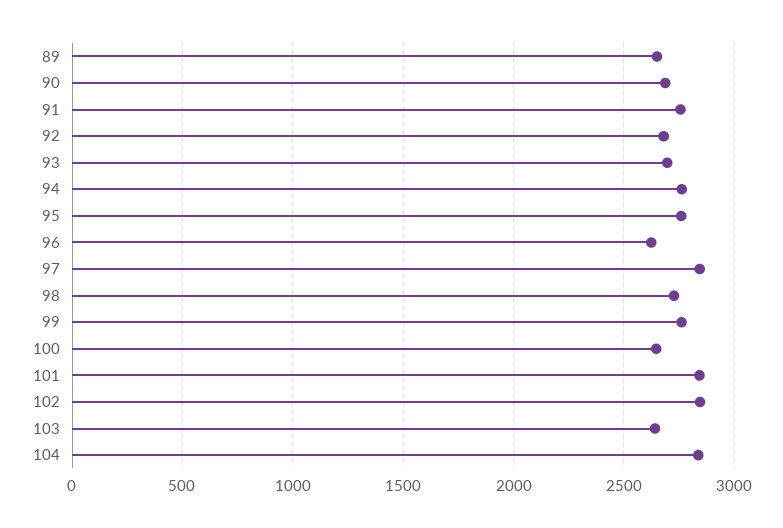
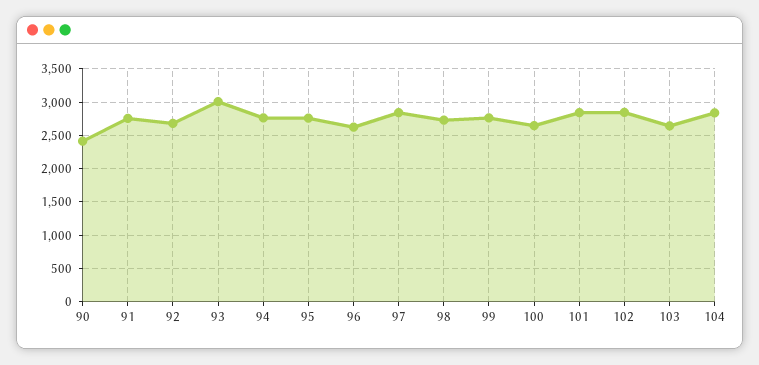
  {
-   "89": 2650,
-   "90": 2700,
+   "90": 2400,
    "91": 2750,
    "92": 2700,
-   "93": 2700,
+   "93": 3000,
    "94": 2750,
    "95": 2750,
    "96": 2600,
    "97": 2850,
    "98": 2750,
    "99": 2750,
    "100": 2650,
    "101": 2850,
    "102": 2850,
    "103": 2650,
    "104": 2850
  }

